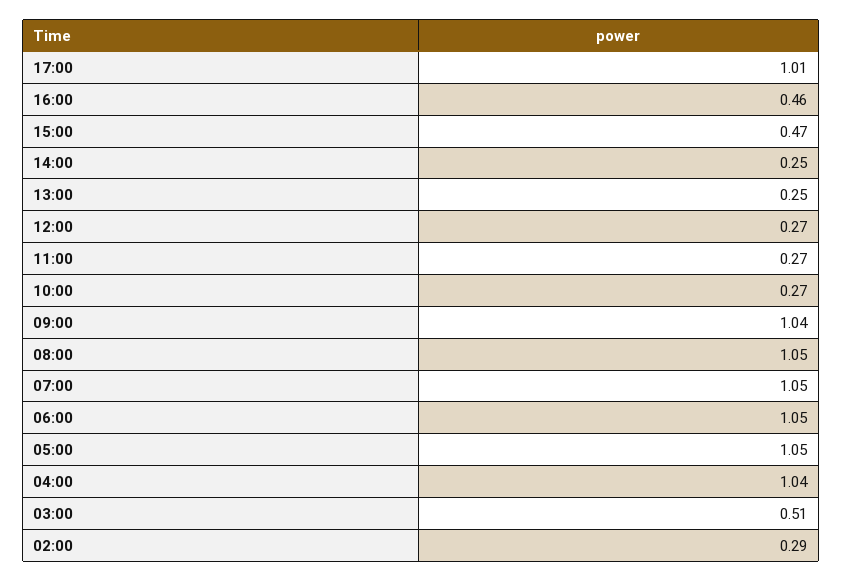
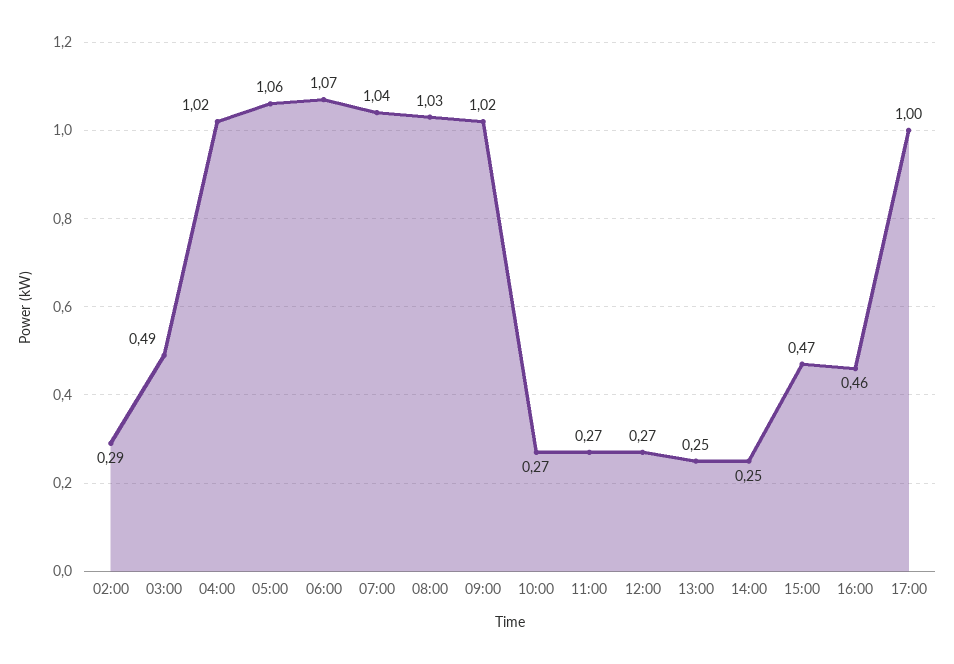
  {
-   "17:00": 1.01,
+   "17:00": 1,
    "16:00": 0.46,
    "15:00": 0.47,
    "14:00": 0.25,
    "13:00": 0.25,
    "12:00": 0.27,
    "11:00": 0.27,
    "10:00": 0.27,
-   "09:00": 1.04,
+   "09:00": 1.02,
-   "08:00": 1.05,
+   "08:00": 1.03,
-   "07:00": 1.05,
+   "07:00": 1.04,
-   "06:00": 1.05,
+   "06:00": 1.07,
-   "05:00": 1.05,
+   "05:00": 1.06,
-   "04:00": 1.04,
+   "04:00": 1.02,
-   "03:00": 0.51,
+   "03:00": 0.49,
    "02:00": 0.29
  }

